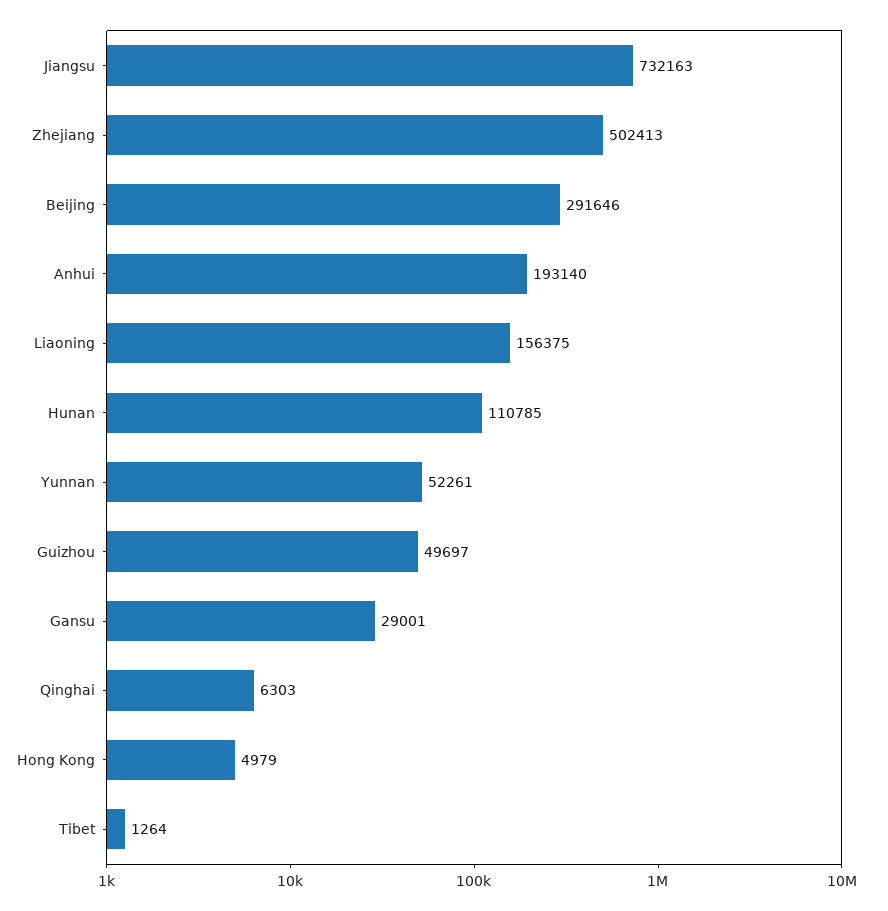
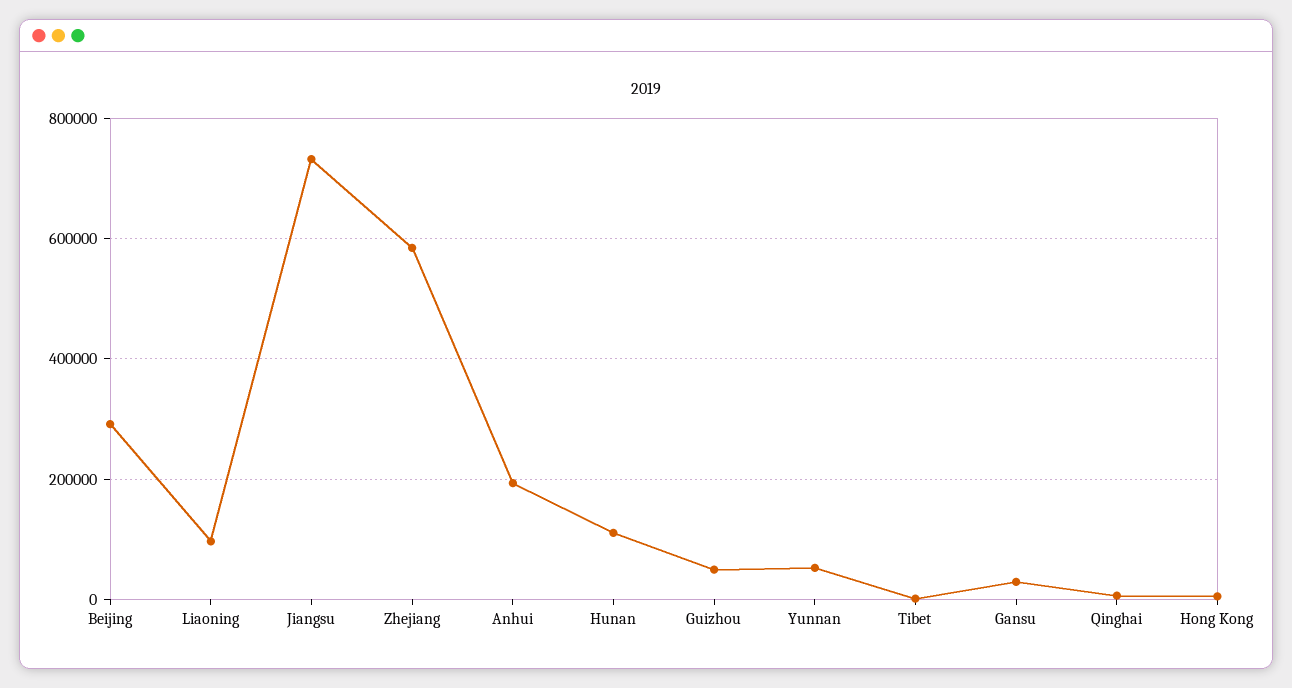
  {
    "Jiangsu": 732163,
-   "Zhejiang": 502413,
+   "Zhejiang": 580000,
    "Beijing": 291646,
    "Anhui": 193140,
-   "Liaoning": 156375,
+   "Liaoning": 100000,
    "Hunan": 110785,
    "Yunnan": 52261,
    "Guizhou": 49697,
    "Gansu": 29001,
    "Qinghai": 6303,
    "Hong Kong": 4979,
    "Tibet": 1264
  }

